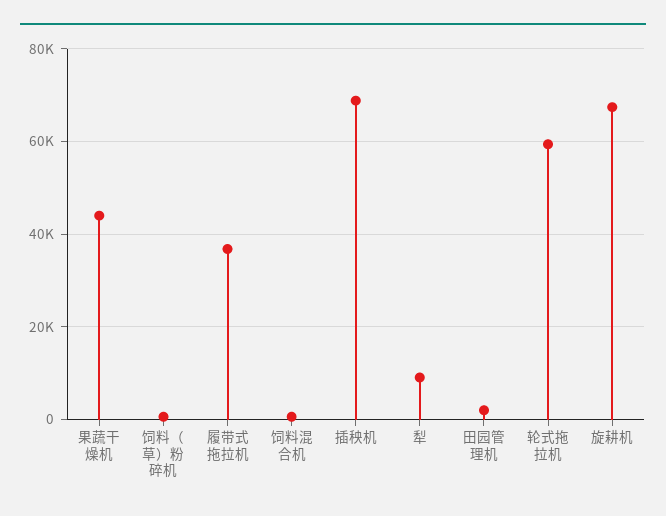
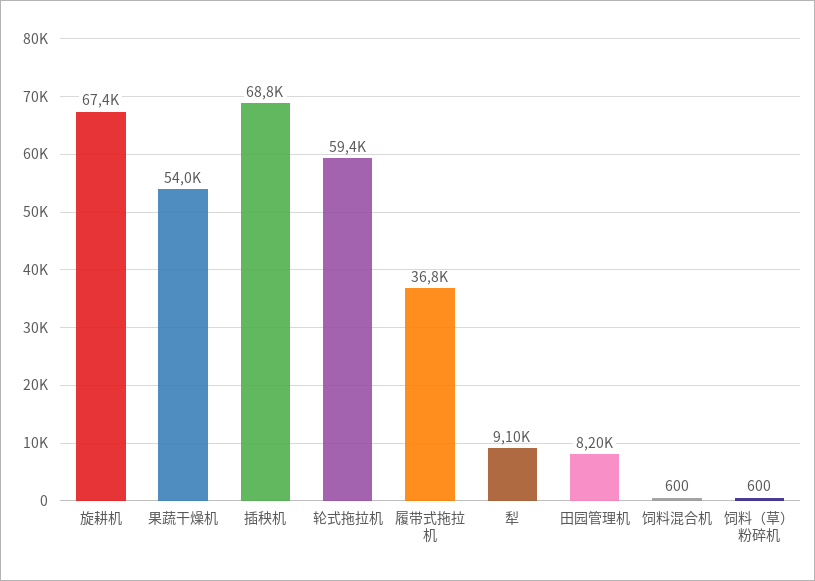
  {
-   "果蔬干燥机": 44000,
+   "果蔬干燥机": 54000,
    "饲料（草）粉碎机": 600,
    "履带式拖拉机": 36800,
    "饲料混合机": 600,
    "插秧机": 68800,
    "犁": 9100,
-   "田园管理机": 2000,
+   "田园管理机": 8200,
    "轮式拖拉机": 59400,
    "旋耕机": 67400
  }

